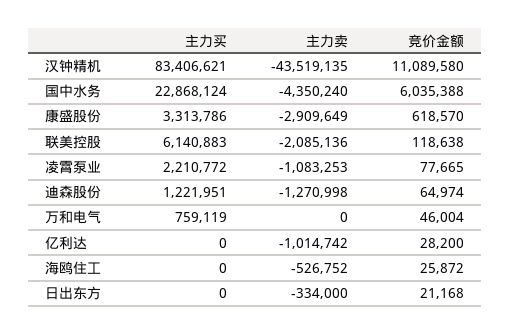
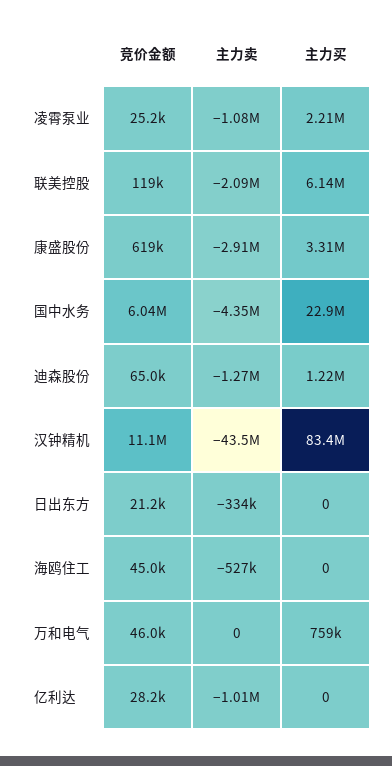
  {
    "主力买": {
      "汉钟精机": 83406621,
      "国中水务": 22868124,
      "康盛股份": 3313786,
      "联美控股": 6140883,
      "凌霄泵业": 2210772,
      "迪森股份": 1221951,
      "万和电气": 759119,
      "亿利达": 0,
      "海鸥住工": 0,
      "日出东方": 0
    },
    "主力卖": {
      "汉钟精机": -43519135,
      "国中水务": -4350240,
      "康盛股份": -2909649,
      "联美控股": -2085136,
      "凌霄泵业": -1083253,
      "迪森股份": -1270998,
      "万和电气": 0,
      "亿利达": -1014742,
      "海鸥住工": -526752,
      "日出东方": -334000
    },
    "竞价金额": {
      "汉钟精机": 11089580,
      "国中水务": 6035388,
      "康盛股份": 618570,
      "联美控股": 118638,
-     "凌霄泵业": 77665,
+     "凌霄泵业": 25200,
      "迪森股份": 64974,
      "万和电气": 46004,
      "亿利达": 28200,
-     "海鸥住工": 25872,
+     "海鸥住工": 45000,
      "日出东方": 21168
    }
  }

